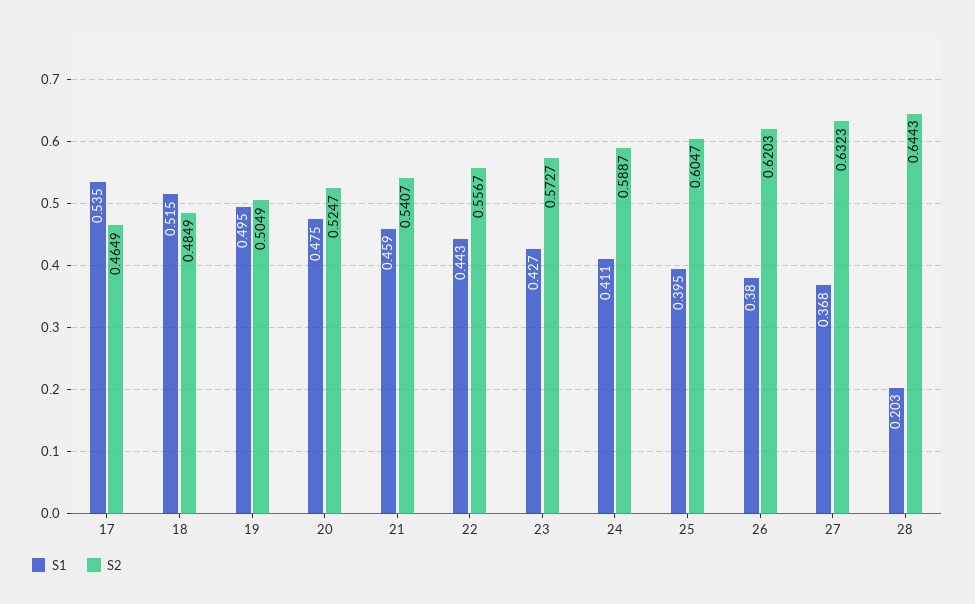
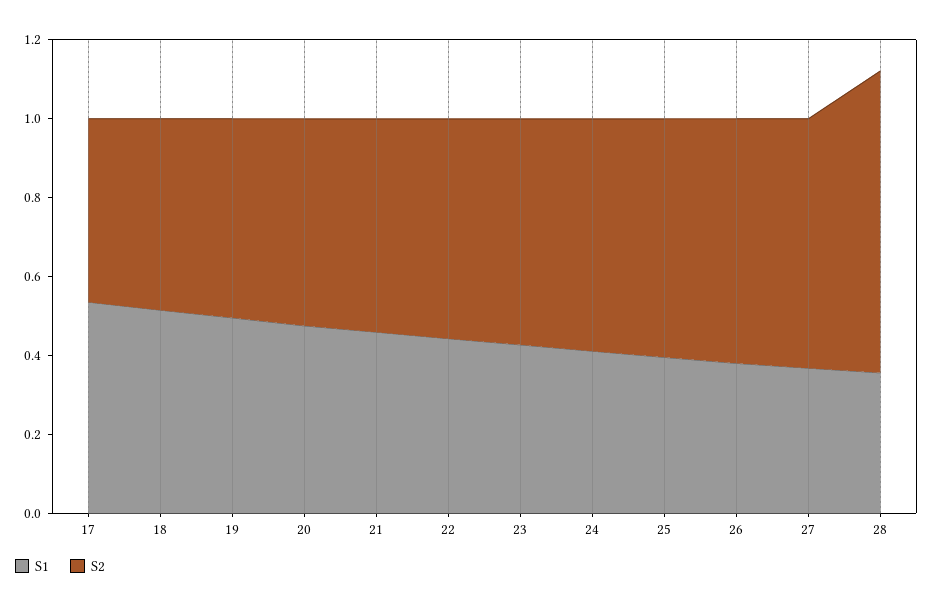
  {
    "S1": {
      "17": 0.535,
      "18": 0.515,
      "19": 0.495,
      "20": 0.475,
      "21": 0.459,
      "22": 0.443,
      "23": 0.427,
      "24": 0.411,
      "25": 0.395,
      "26": 0.38,
      "27": 0.368,
-     "28": 0.203
+     "28": 0.35
    },
    "S2": {
      "17": 0.4649,
      "18": 0.4849,
      "19": 0.5049,
      "20": 0.5247,
      "21": 0.5407,
      "22": 0.5567,
      "23": 0.5727,
      "24": 0.5887,
      "25": 0.6047,
      "26": 0.6203,
      "27": 0.6323,
-     "28": 0.6443
+     "28": 0.75
    }
  }

